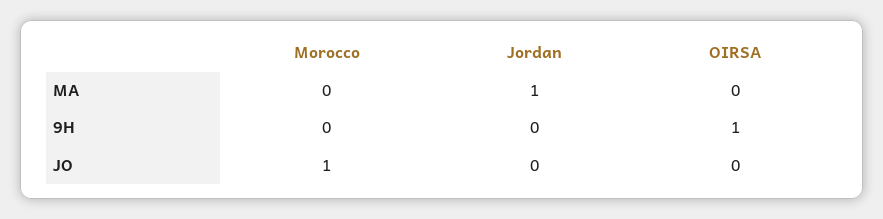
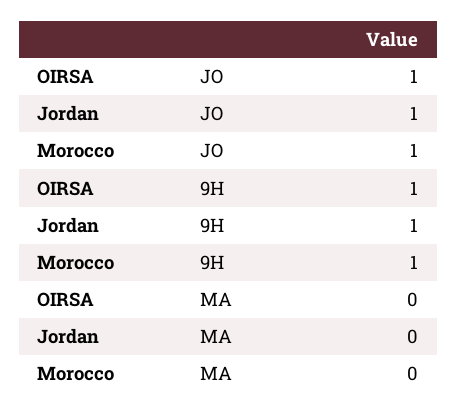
  {
    "Morocco": {
      "MA": 0,
-     "9H": 0,
+     "9H": 1,
      "JO": 1
    },
    "Jordan": {
-     "MA": 1,
+     "MA": 0,
-     "9H": 0,
+     "9H": 1,
-     "JO": 0
+     "JO": 1
    },
    "OIRSA": {
      "MA": 0,
      "9H": 1,
-     "JO": 0
+     "JO": 1
    }
  }

